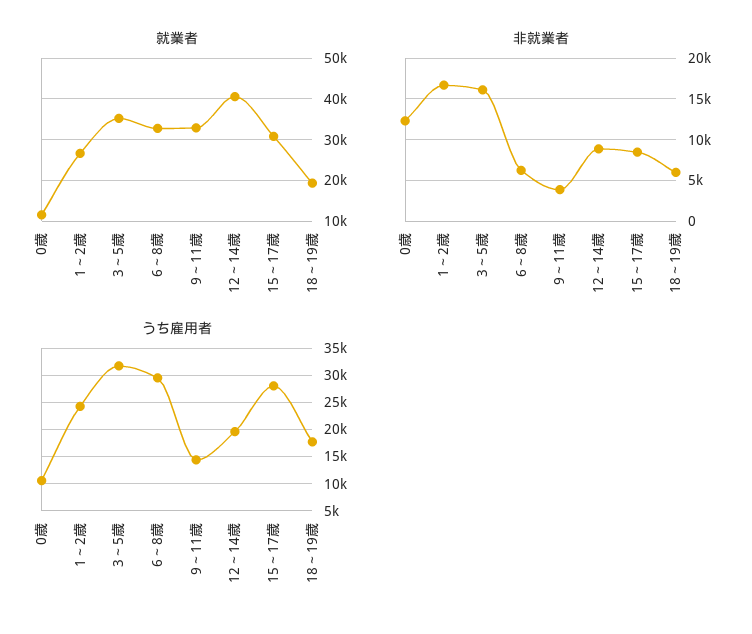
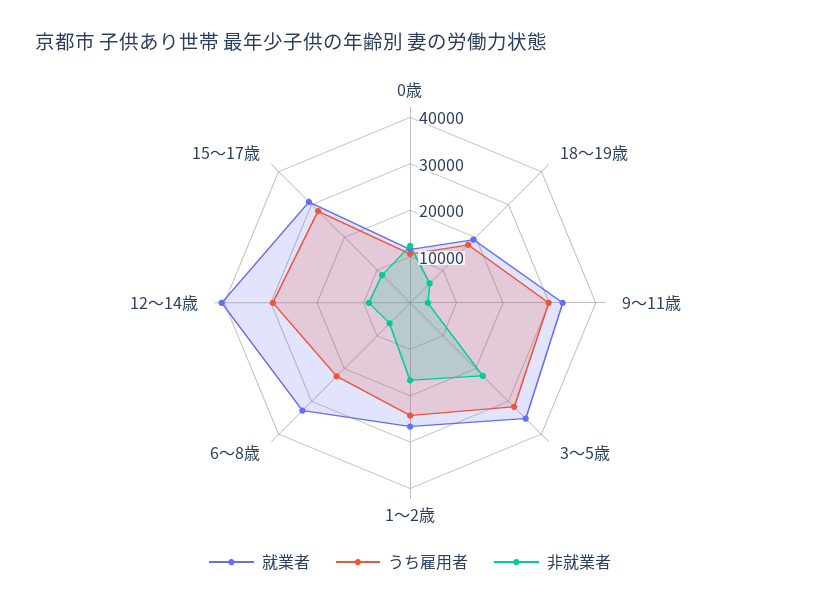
  {
    "就業者": {
      "0歳": 12000,
      "1～2歳": 26000,
      "3～5歳": 36000,
      "6～8歳": 32000,
      "9～11歳": 32000,
      "12～14歳": 40000,
      "15～17歳": 30000,
      "18～19歳": 20000
    },
    "非就業者": {
      "0歳": 12000,
      "1～2歳": 17000,
-     "3～5歳": 16000,
+     "3～5歳": 22000,
      "6～8歳": 6000,
      "9～11歳": 4000,
      "12～14歳": 9000,
      "15～17歳": 8000,
      "18～19歳": 6000
    },
    "うち雇用者": {
      "0歳": 10000,
      "1～2歳": 24000,
      "3～5歳": 32000,
-     "6～8歳": 30000,
+     "6～8歳": 22000,
-     "9～11歳": 15000,
+     "9～11歳": 30000,
-     "12～14歳": 20000,
+     "12～14歳": 30000,
      "15～17歳": 28000,
      "18～19歳": 18000
    }
  }

